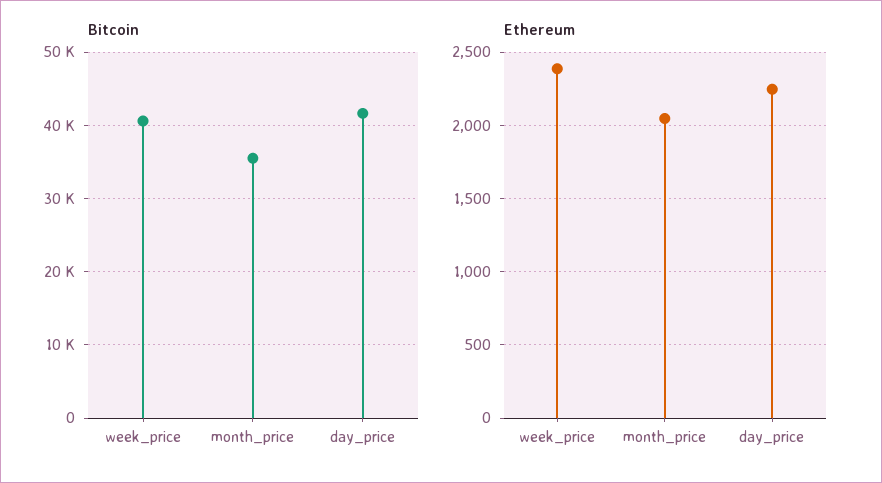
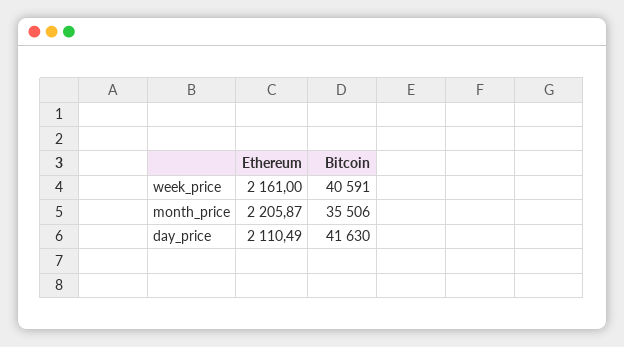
  {
    "Bitcoin": {
      "week_price": 40591,
      "month_price": 35506,
      "day_price": 41630
    },
    "Ethereum": {
-     "week_price": 2400,
+     "week_price": 2161,
-     "month_price": 2050,
+     "month_price": 2205.87,
-     "day_price": 2250
+     "day_price": 2110.49
    }
  }

